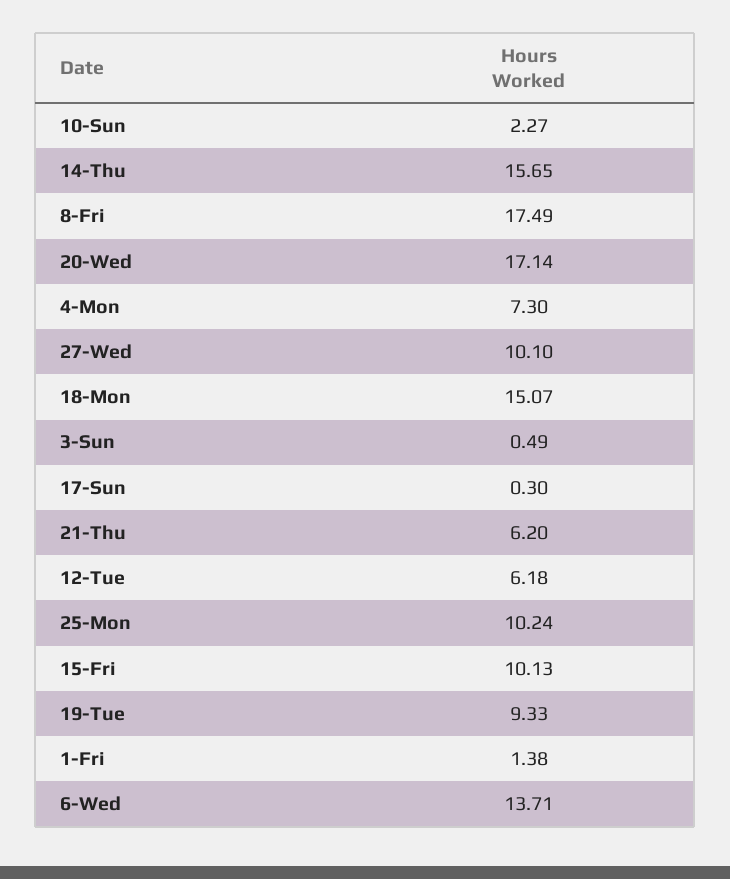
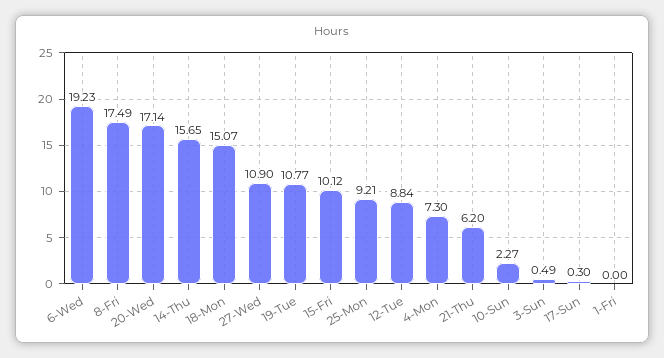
  {
    "10-Sun": 2.27,
    "14-Thu": 15.65,
    "8-Fri": 17.49,
    "20-Wed": 17.14,
    "4-Mon": 7.3,
-   "27-Wed": 10.1,
+   "27-Wed": 10.9,
    "18-Mon": 15.07,
    "3-Sun": 0.49,
    "17-Sun": 0.3,
    "21-Thu": 6.2,
-   "12-Tue": 6.18,
+   "12-Tue": 8.84,
-   "25-Mon": 10.24,
+   "25-Mon": 9.21,
-   "15-Fri": 10.13,
+   "15-Fri": 10.12,
-   "19-Tue": 9.33,
+   "19-Tue": 10.77,
-   "1-Fri": 1.38,
+   "1-Fri": 0,
-   "6-Wed": 13.71
+   "6-Wed": 19.23
  }

